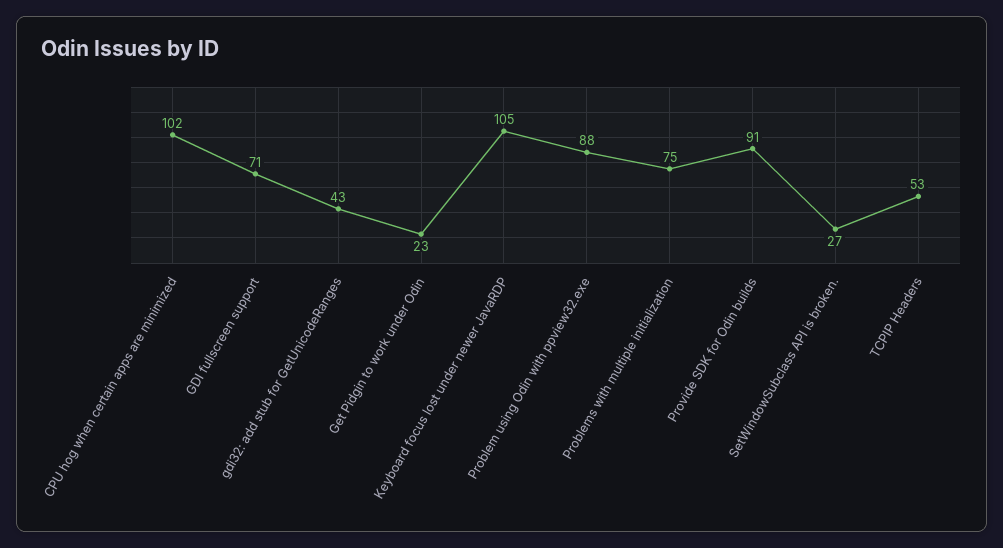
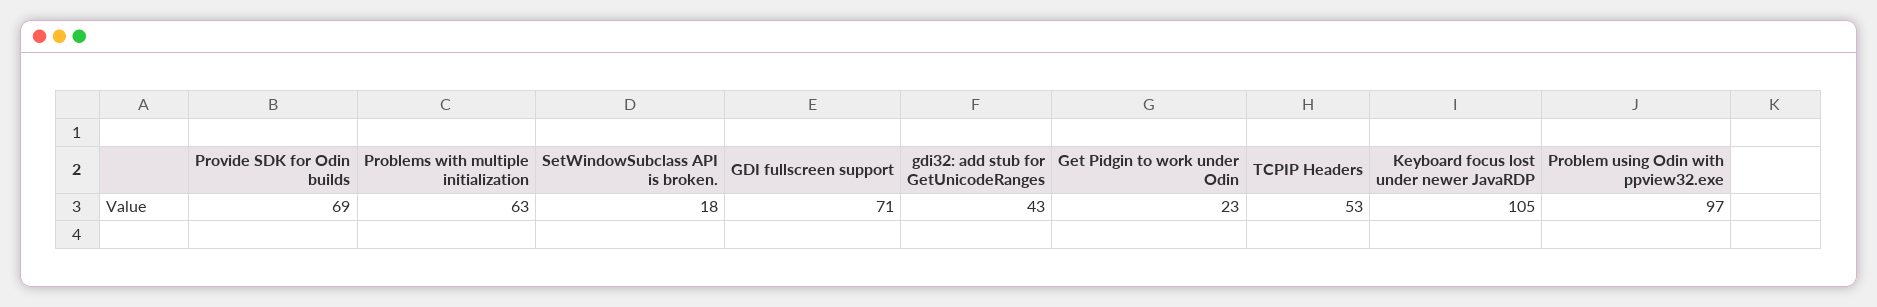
  {
-   "CPU hog when certain apps are minimized": 102,
    "GDI fullscreen support": 71,
    "gdi32: add stub for GetUnicodeRanges": 43,
    "Get Pidgin to work under Odin": 23,
    "Keyboard focus lost under newer JavaRDP": 105,
-   "Problem using Odin with ppview32.exe": 88,
+   "Problem using Odin with ppview32.exe": 97,
-   "Problems with multiple initialization": 75,
+   "Problems with multiple initialization": 63,
-   "Provide SDK for Odin builds": 91,
+   "Provide SDK for Odin builds": 69,
-   "SetWindowSubclass API is broken.": 27,
+   "SetWindowSubclass API is broken.": 18,
    "TCPIP Headers": 53
  }

